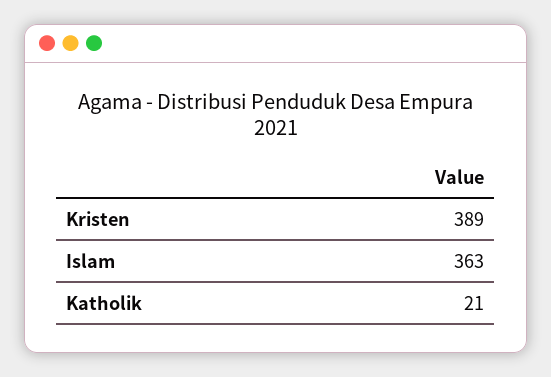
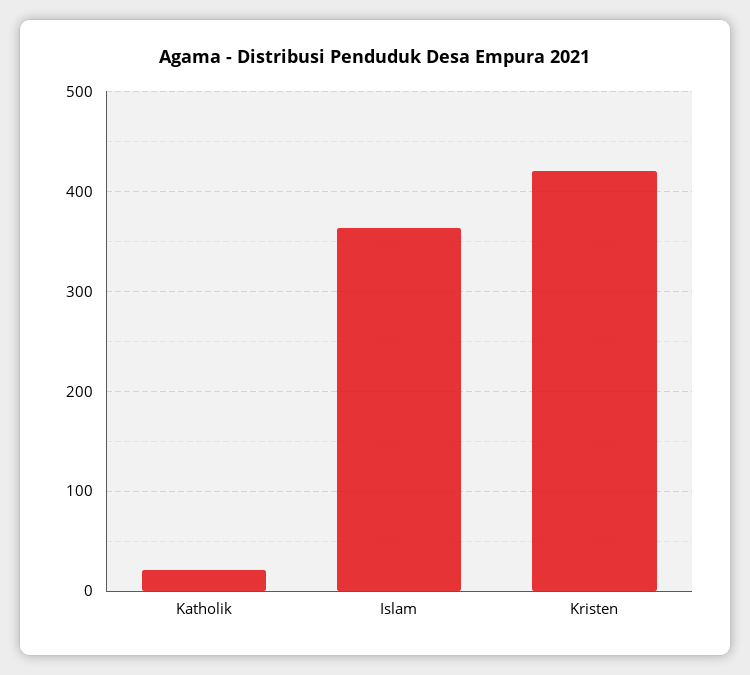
  {
-   "Kristen": 389,
+   "Kristen": 420,
    "Islam": 363,
    "Katholik": 21
  }

